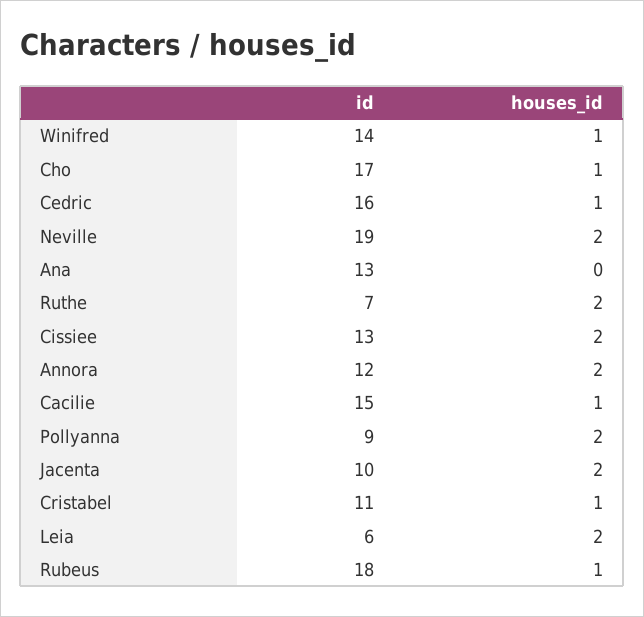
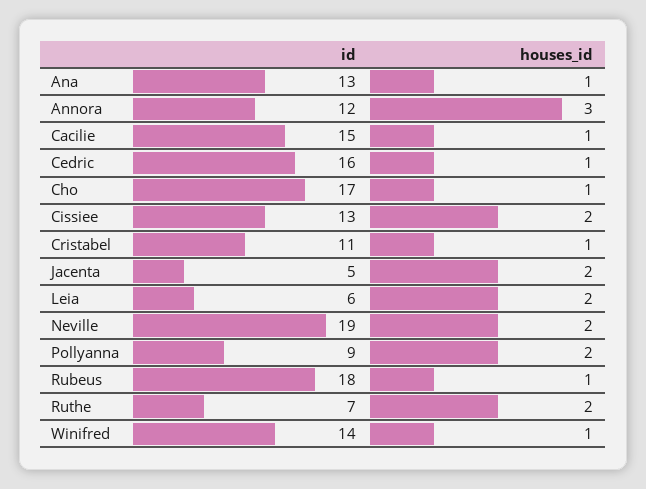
  {
    "id": {
      "Winifred": 14,
      "Cho": 17,
      "Cedric": 16,
      "Neville": 19,
      "Ana": 13,
      "Ruthe": 7,
      "Cissiee": 13,
      "Annora": 12,
      "Cacilie": 15,
      "Pollyanna": 9,
-     "Jacenta": 10,
+     "Jacenta": 5,
      "Cristabel": 11,
      "Leia": 6,
      "Rubeus": 18
    },
    "houses_id": {
      "Winifred": 1,
      "Cho": 1,
      "Cedric": 1,
      "Neville": 2,
-     "Ana": 0,
+     "Ana": 1,
      "Ruthe": 2,
      "Cissiee": 2,
-     "Annora": 2,
+     "Annora": 3,
      "Cacilie": 1,
      "Pollyanna": 2,
      "Jacenta": 2,
      "Cristabel": 1,
      "Leia": 2,
      "Rubeus": 1
    }
  }

